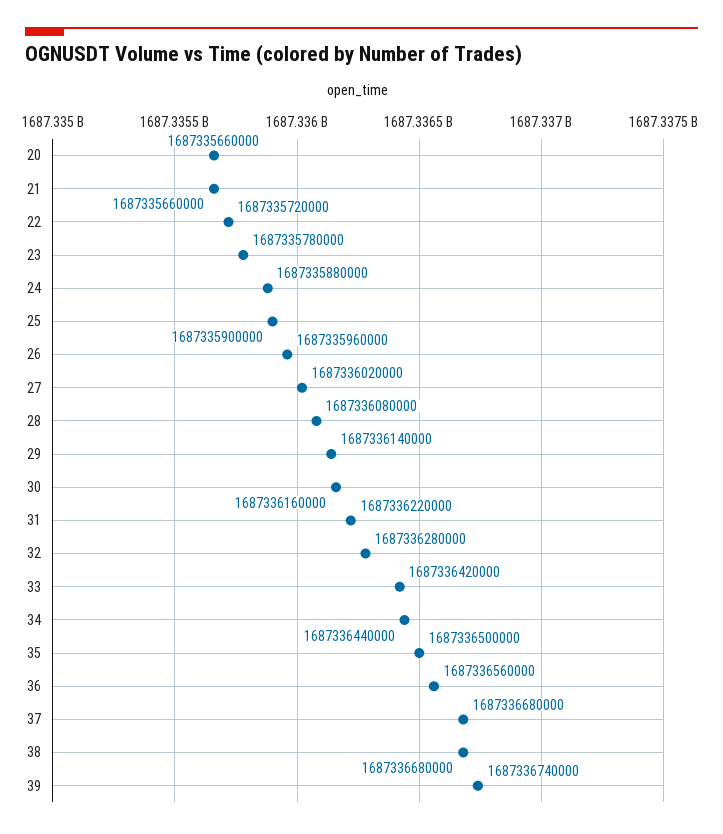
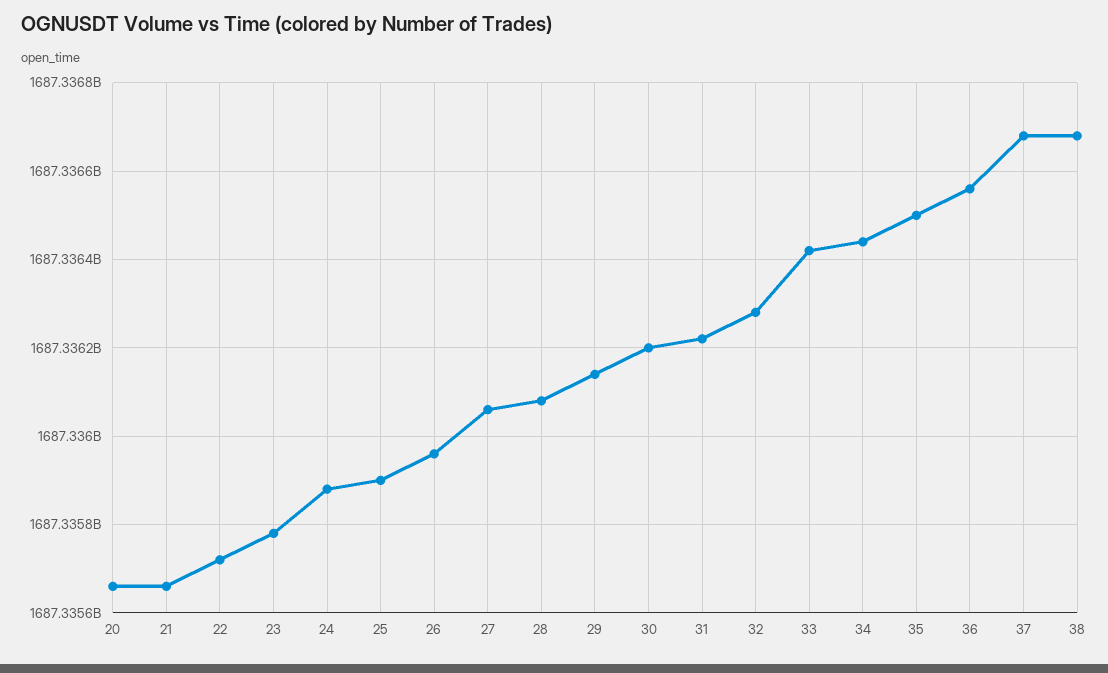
  {
    "20": 1687335660000,
    "21": 1687335660000,
    "22": 1687335720000,
    "23": 1687335780000,
    "24": 1687335880000,
    "25": 1687335900000,
    "26": 1687335960000,
-   "27": 1687336020000,
+   "27": 1687336060000,
    "28": 1687336080000,
    "29": 1687336140000,
-   "30": 1687336160000,
+   "30": 1687336200000,
    "31": 1687336220000,
    "32": 1687336280000,
    "33": 1687336420000,
    "34": 1687336440000,
    "35": 1687336500000,
    "36": 1687336560000,
    "37": 1687336680000,
-   "38": 1687336680000,
+   "38": 1687336680000
-   "39": 1687336740000
  }

